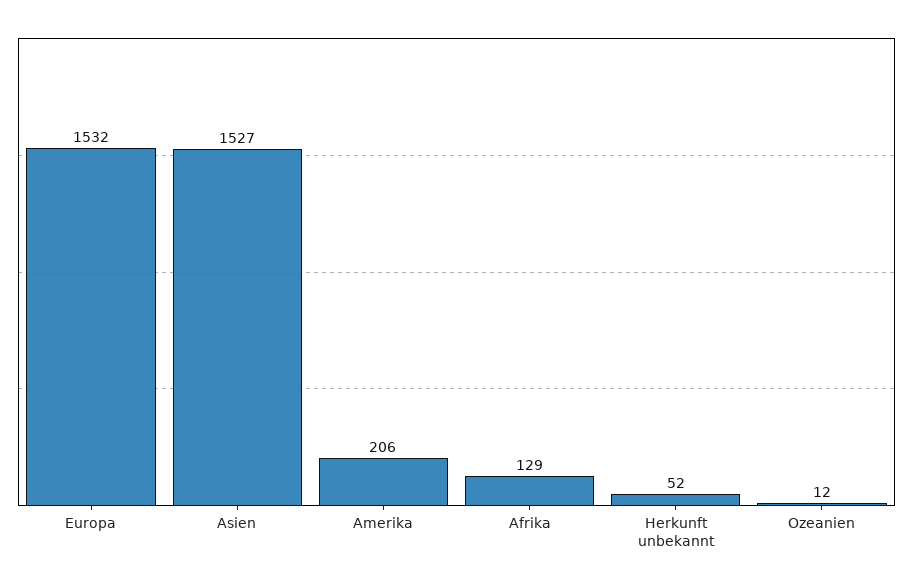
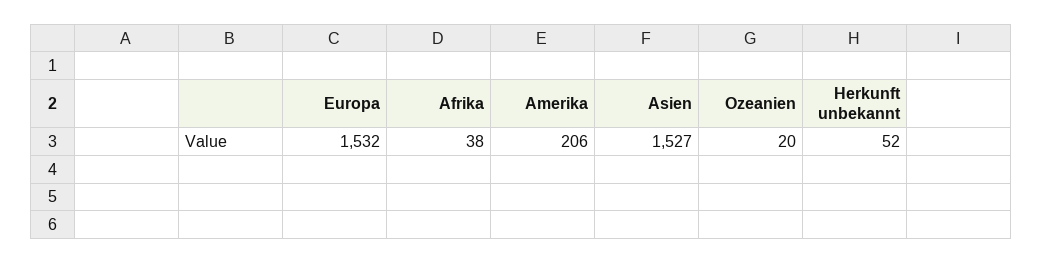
  {
    "Europa": 1532,
    "Asien": 1527,
    "Amerika": 206,
-   "Afrika": 129,
+   "Afrika": 38,
    "Herkunft unbekannt": 52,
-   "Ozeanien": 12
+   "Ozeanien": 20
  }

